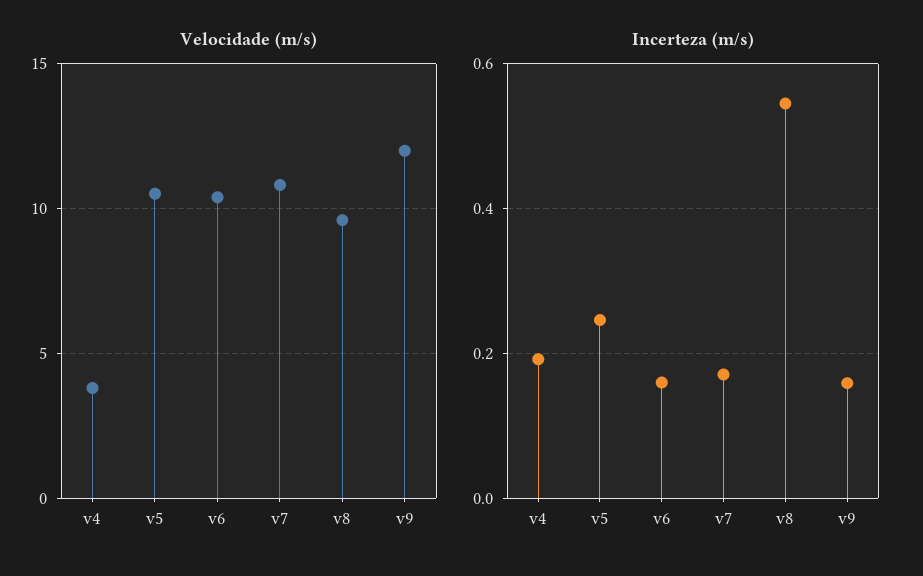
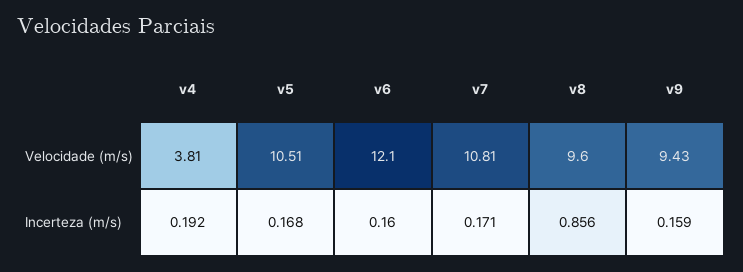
  {
    "Velocidade (m/s)": {
      "v4": 3.81,
      "v5": 10.51,
-     "v6": 10.5,
+     "v6": 12.1,
      "v7": 10.81,
      "v8": 9.6,
-     "v9": 12
+     "v9": 9.43
    },
    "Incerteza (m/s)": {
      "v4": 0.192,
-     "v5": 0.24,
+     "v5": 0.168,
      "v6": 0.16,
      "v7": 0.171,
-     "v8": 0.54,
+     "v8": 0.856,
      "v9": 0.159
    }
  }

